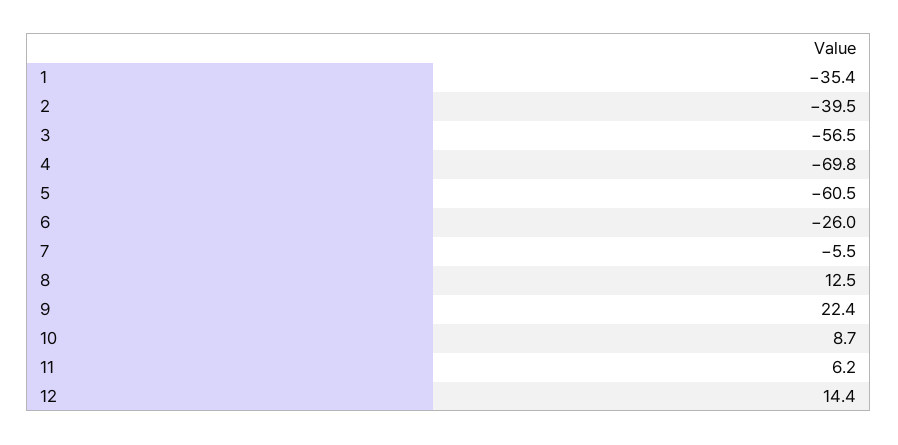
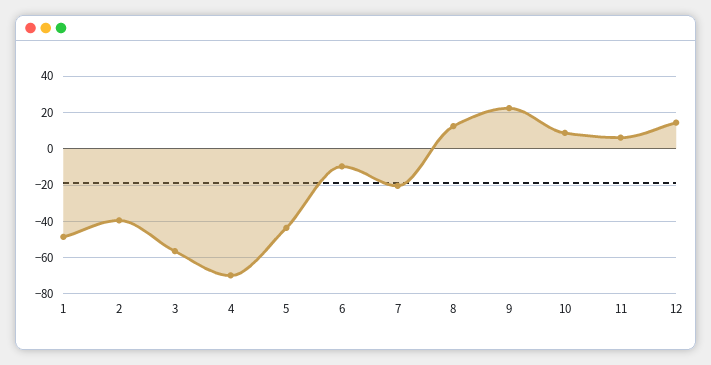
  {
-   "1": -35.4,
+   "1": -50,
    "2": -39.5,
    "3": -56.5,
    "4": -69.8,
-   "5": -60.5,
+   "5": -45,
-   "6": -26,
+   "6": -10,
-   "7": -5.5,
+   "7": -20,
    "8": 12.5,
    "9": 22.4,
    "10": 8.7,
    "11": 6.2,
    "12": 14.4
  }

